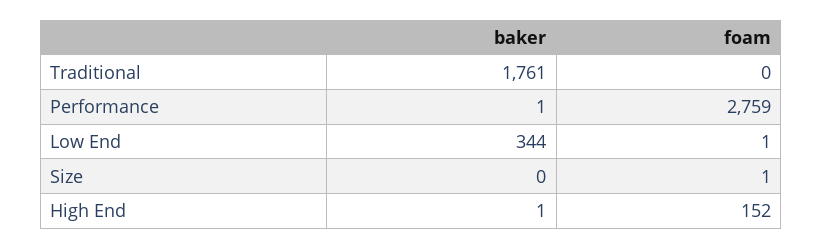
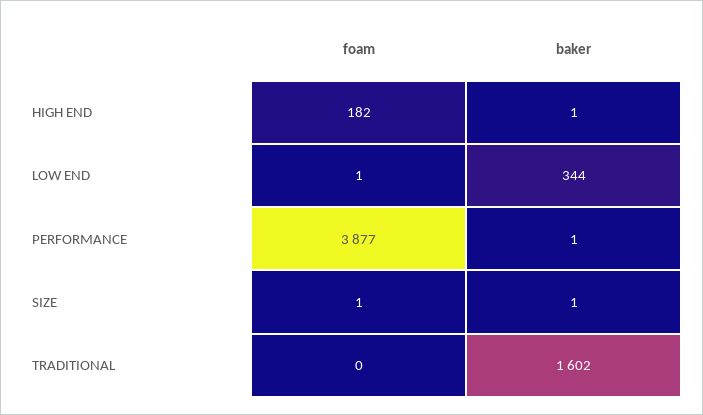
  {
    "baker": {
-     "Traditional": 1761,
+     "Traditional": 1602,
      "Performance": 1,
      "Low End": 344,
-     "Size": 0,
+     "Size": 1,
      "High End": 1
    },
    "foam": {
      "Traditional": 0,
-     "Performance": 2759,
+     "Performance": 3877,
      "Low End": 1,
      "Size": 1,
-     "High End": 152
+     "High End": 182
    }
  }

